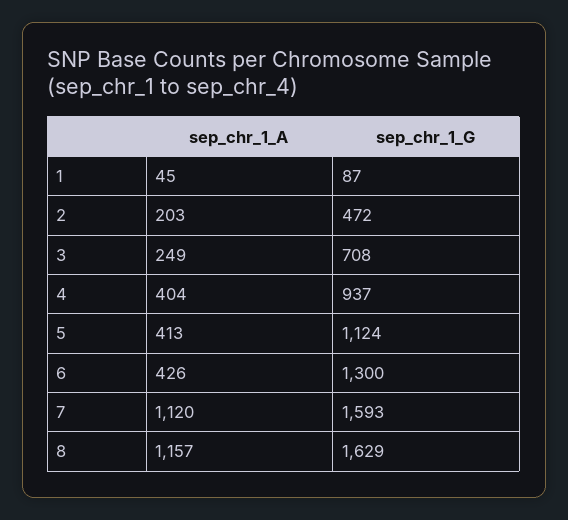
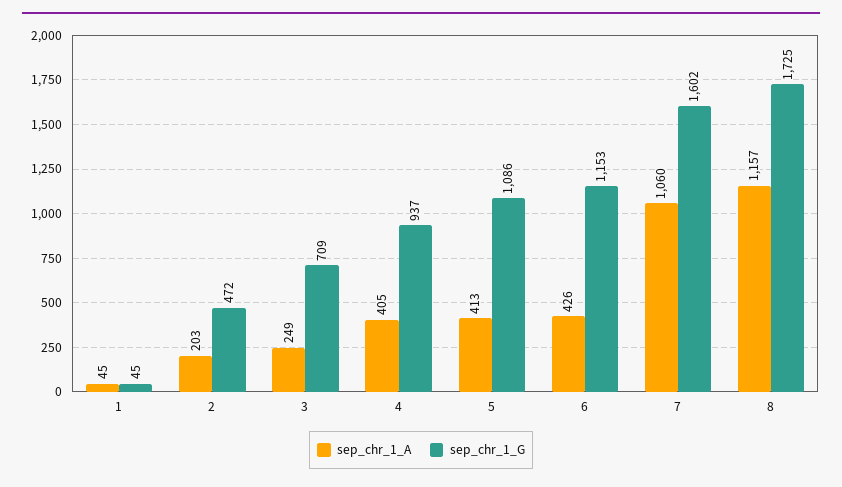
  {
    "sep_chr_1_A": {
      "1": 45,
      "2": 203,
      "3": 249,
-     "4": 404,
+     "4": 405,
      "5": 413,
      "6": 426,
-     "7": 1120,
+     "7": 1060,
      "8": 1157
    },
    "sep_chr_1_G": {
-     "1": 87,
+     "1": 45,
      "2": 472,
-     "3": 708,
+     "3": 709,
      "4": 937,
-     "5": 1124,
+     "5": 1086,
-     "6": 1300,
+     "6": 1153,
-     "7": 1593,
+     "7": 1602,
-     "8": 1629
+     "8": 1725
    }
  }

